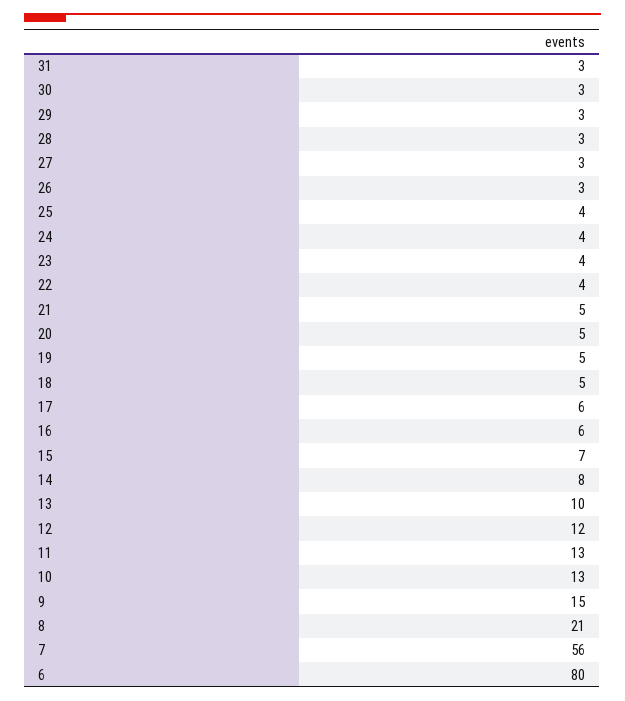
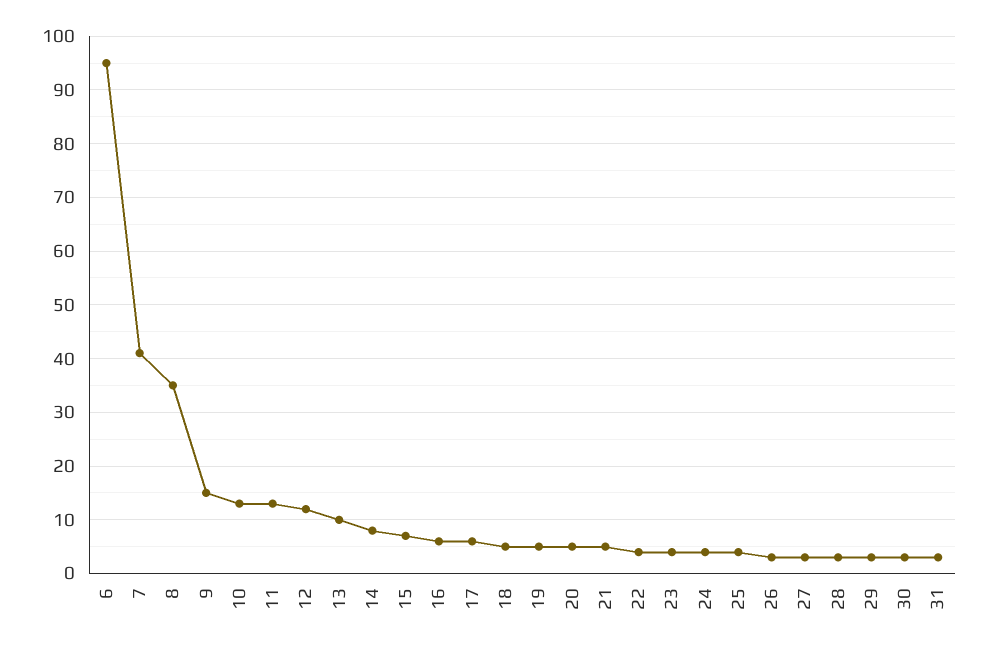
  {
    "31": 3,
    "30": 3,
    "29": 3,
    "28": 3,
    "27": 3,
    "26": 3,
    "25": 4,
    "24": 4,
    "23": 4,
    "22": 4,
    "21": 5,
    "20": 5,
    "19": 5,
    "18": 5,
    "17": 6,
    "16": 6,
    "15": 7,
    "14": 8,
    "13": 10,
    "12": 12,
    "11": 13,
    "10": 13,
    "9": 15,
-   "8": 21,
+   "8": 35,
-   "7": 56,
+   "7": 40,
-   "6": 80
+   "6": 95
  }

